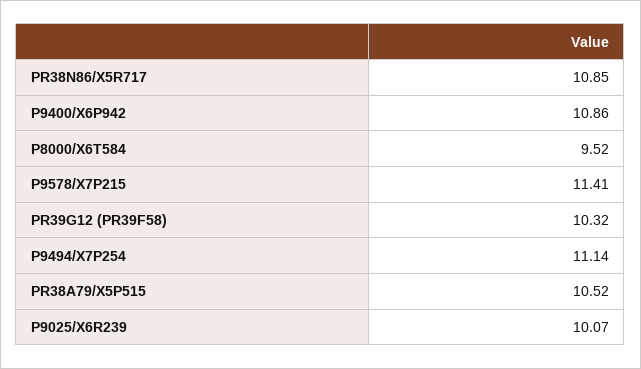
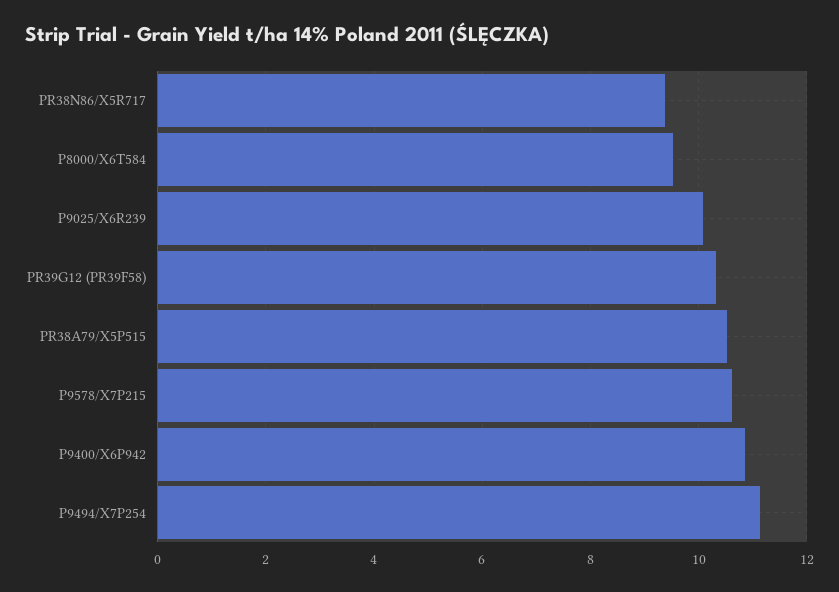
  {
-   "PR38N86/X5R717": 10.85,
+   "PR38N86/X5R717": 9.4,
    "P9400/X6P942": 10.86,
    "P8000/X6T584": 9.52,
-   "P9578/X7P215": 11.41,
+   "P9578/X7P215": 10.6,
    "PR39G12 (PR39F58)": 10.32,
    "P9494/X7P254": 11.14,
    "PR38A79/X5P515": 10.52,
    "P9025/X6R239": 10.07
  }

